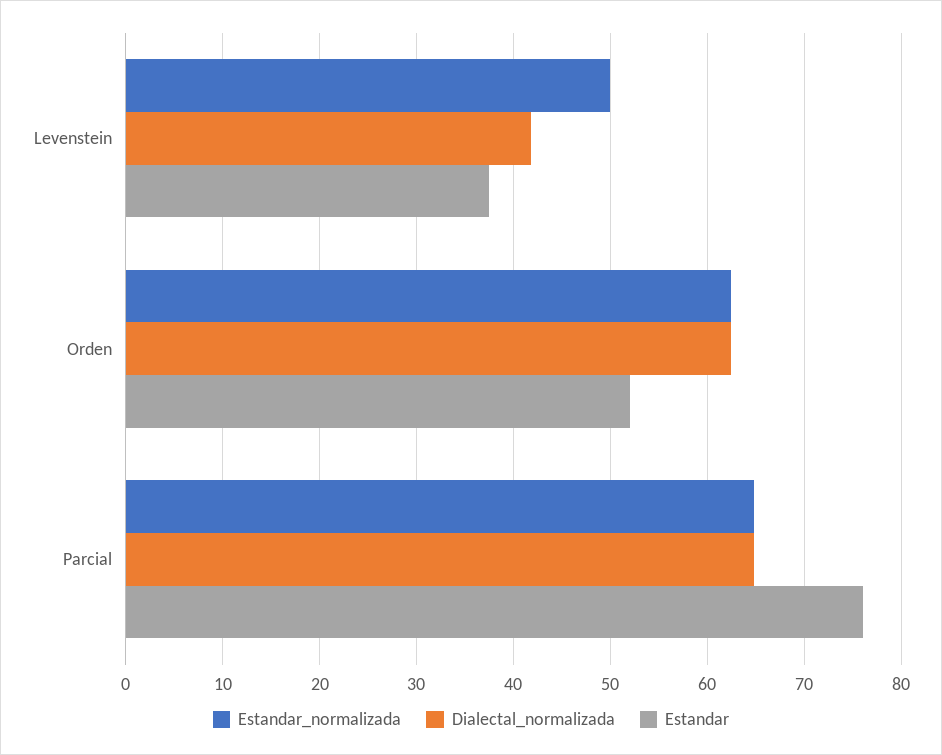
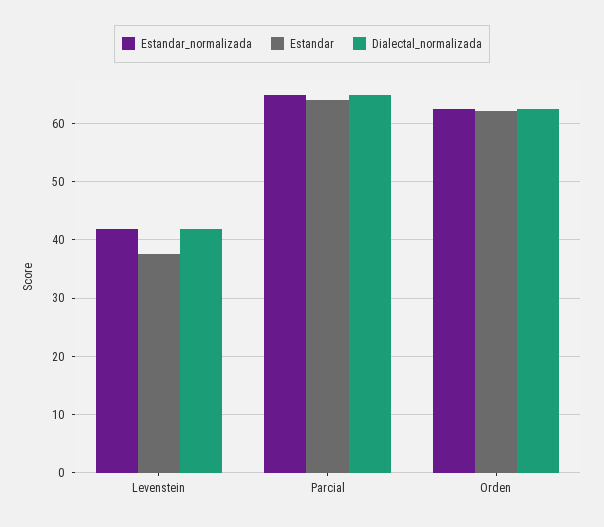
  {
    "Estandar_normalizada": {
-     "Levenstein": 50,
+     "Levenstein": 42,
      "Orden": 63,
      "Parcial": 65
    },
    "Dialectal_normalizada": {
      "Levenstein": 42,
      "Orden": 63,
      "Parcial": 65
    },
    "Estandar": {
      "Levenstein": 38,
-     "Orden": 52,
+     "Orden": 62,
-     "Parcial": 76
+     "Parcial": 64
    }
  }

